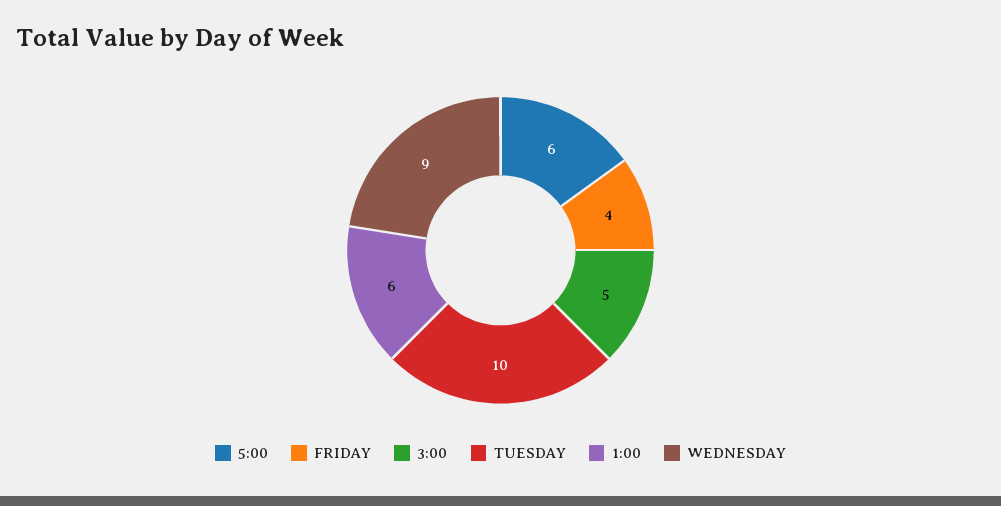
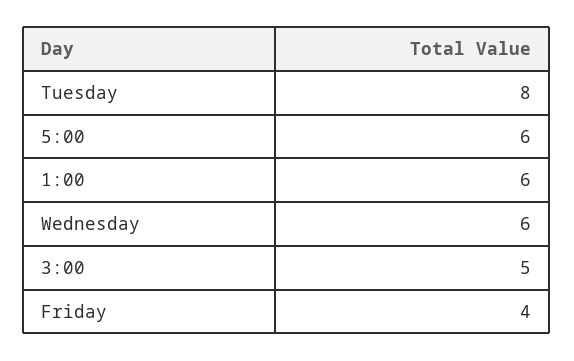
  {
    "5:00": 6,
    "FRIDAY": 4,
    "3:00": 5,
-   "TUESDAY": 10,
+   "TUESDAY": 8,
    "1:00": 6,
-   "WEDNESDAY": 9
+   "WEDNESDAY": 6
  }

